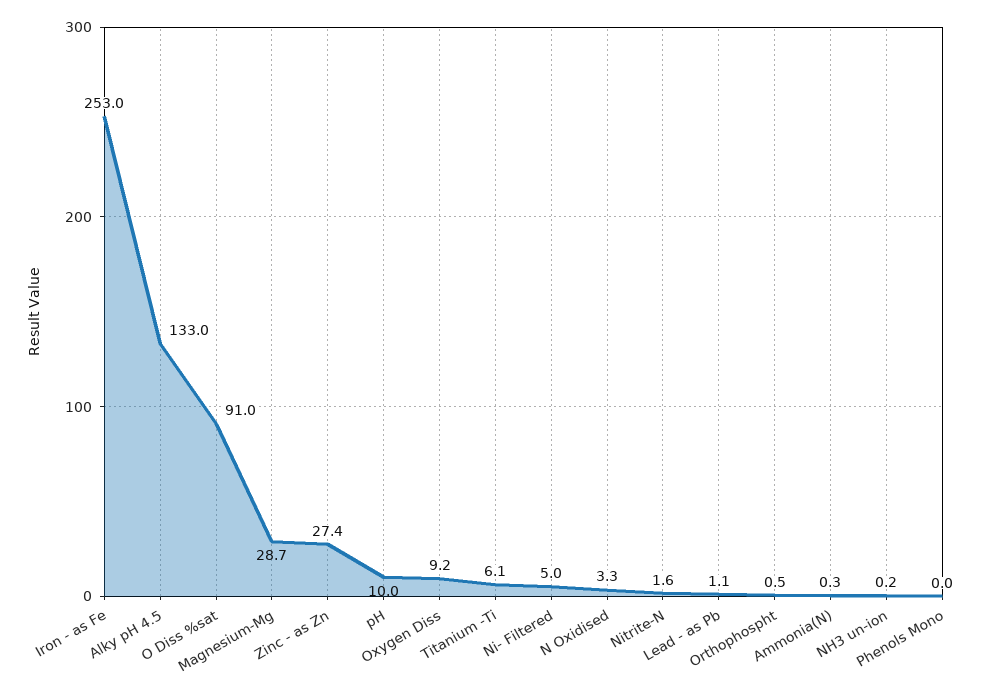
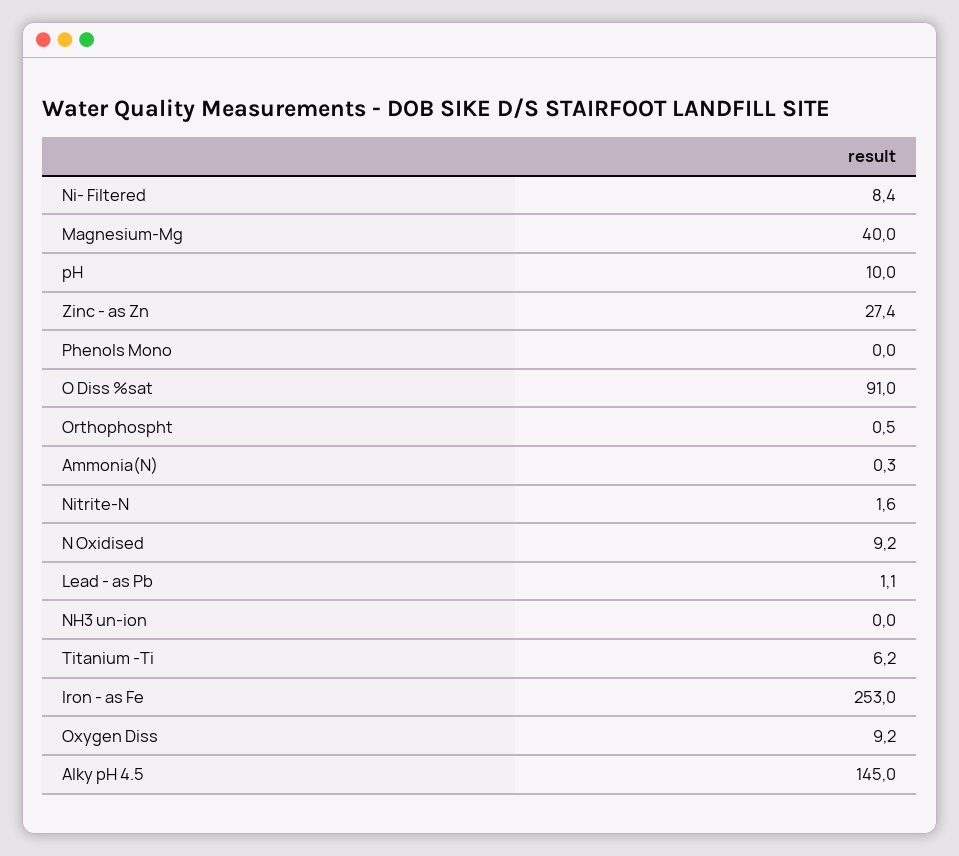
  {
    "Iron - as Fe": 253,
-   "Alky pH 4.5": 133,
+   "Alky pH 4.5": 145,
    "O Diss %sat": 91,
-   "Magnesium-Mg": 28.7,
+   "Magnesium-Mg": 40,
    "Zinc - as Zn": 27.4,
    "pH": 10,
    "Oxygen Diss": 9.2,
-   "Titanium -Ti": 6.1,
+   "Titanium -Ti": 6.2,
-   "Ni- Filtered": 5,
+   "Ni- Filtered": 8.4,
-   "N Oxidised": 3.3,
+   "N Oxidised": 9.2,
    "Nitrite-N": 1.6,
    "Lead - as Pb": 1.1,
    "Orthophospht": 0.5,
    "Ammonia(N)": 0.3,
-   "NH3 un-ion": 0.2,
+   "NH3 un-ion": 0,
    "Phenols Mono": 0
  }

